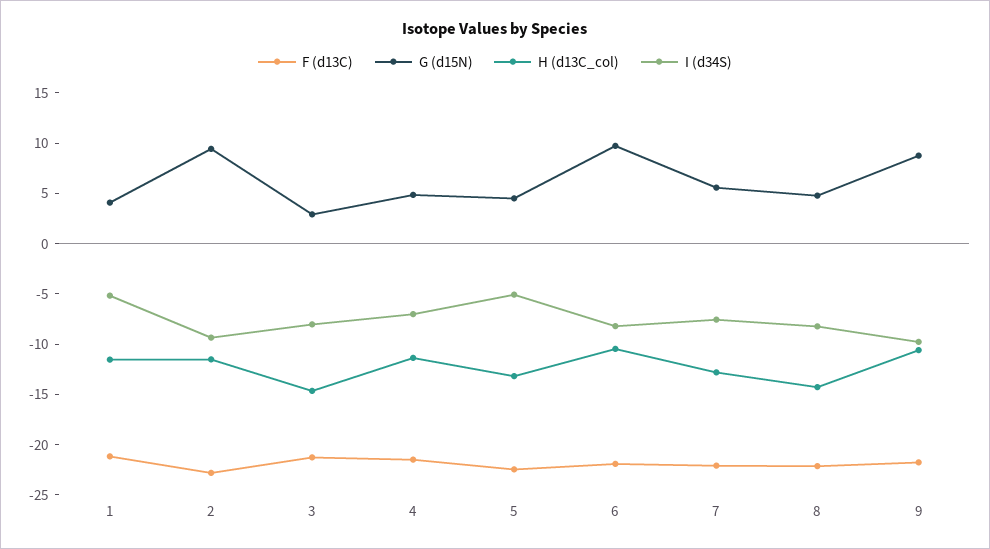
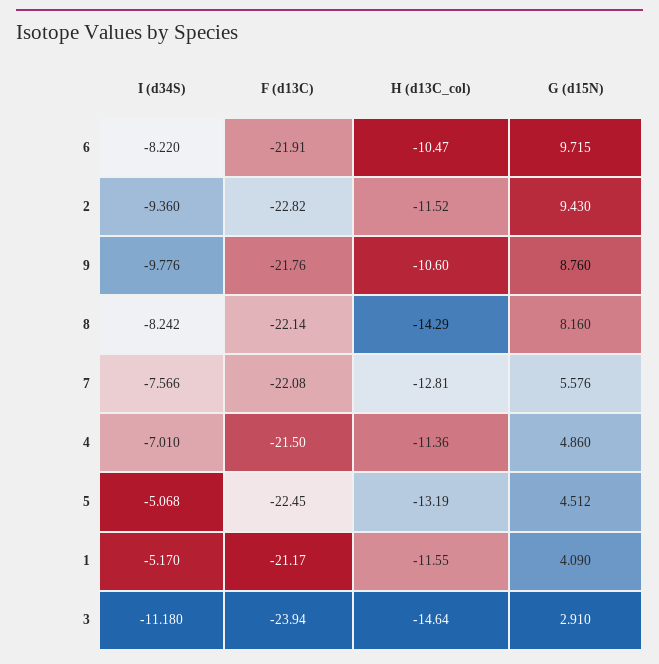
  {
    "F (d13C)": {
      "1": -21.17,
      "2": -22.82,
-     "3": -21,
+     "3": -23.94,
      "4": -21.5,
      "5": -22.45,
      "6": -21.91,
      "7": -22.08,
      "8": -22.14,
      "9": -21.76
    },
    "G (d15N)": {
      "1": 4.09,
      "2": 9.43,
      "3": 2.91,
      "4": 4.86,
      "5": 4.512,
      "6": 9.715,
      "7": 5.576,
-     "8": 5,
+     "8": 8.16,
      "9": 8.76
    },
    "H (d13C_col)": {
      "1": -11.55,
      "2": -11.52,
      "3": -14.64,
      "4": -11.36,
      "5": -13.19,
      "6": -10.47,
      "7": -12.81,
      "8": -14.29,
      "9": -10.6
    },
    "I (d34S)": {
      "1": -5.17,
      "2": -9.36,
-     "3": -8,
+     "3": -11.18,
      "4": -7.01,
      "5": -5.068,
      "6": -8.22,
      "7": -7.566,
      "8": -8.242,
      "9": -9.776
    }
  }

